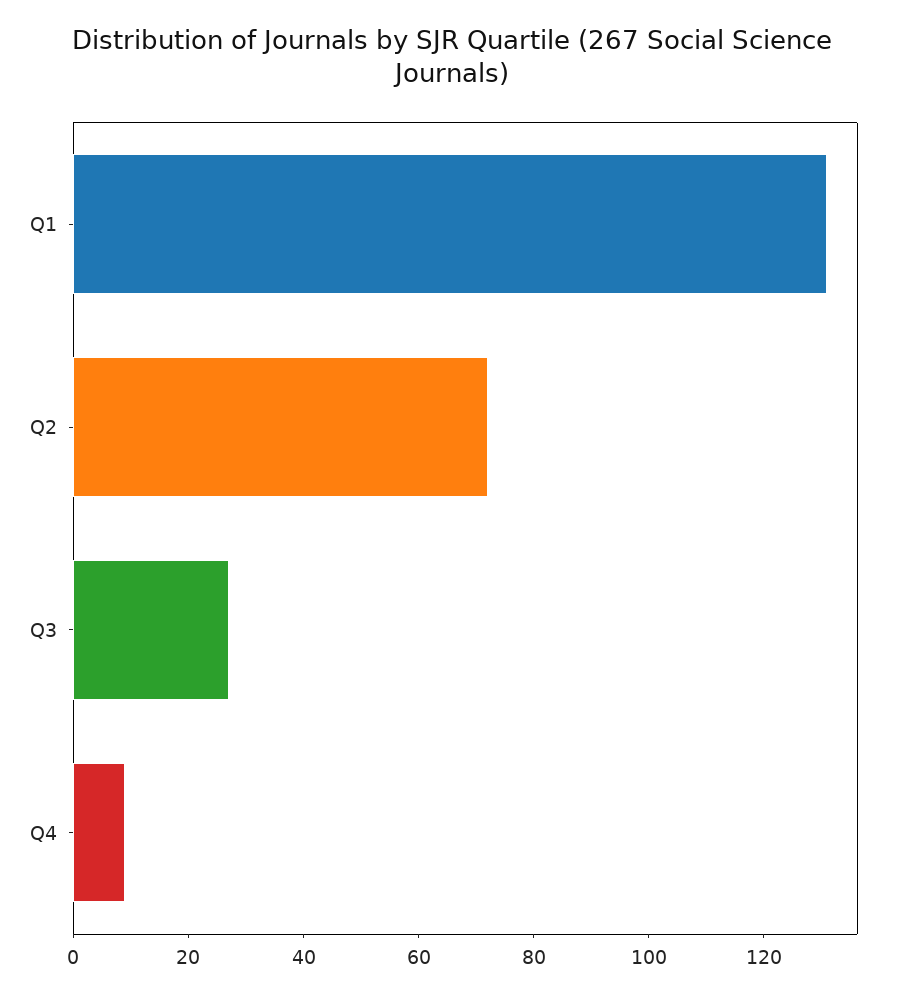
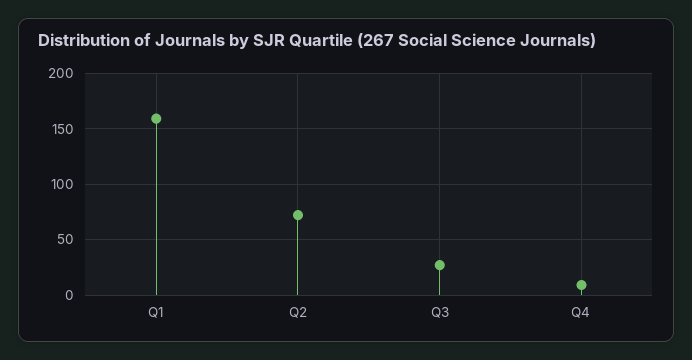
  {
-   "Q1": 130,
+   "Q1": 160,
    "Q2": 70,
    "Q3": 25,
    "Q4": 10
  }

